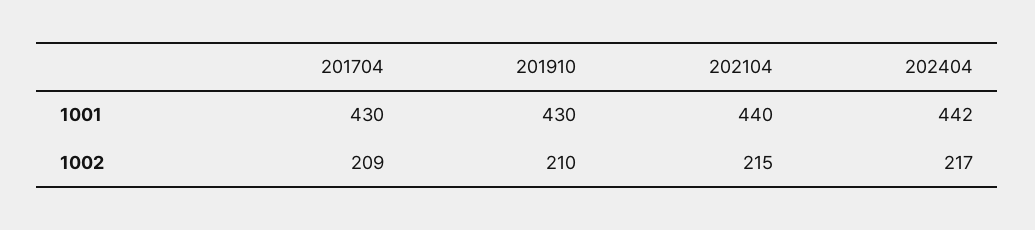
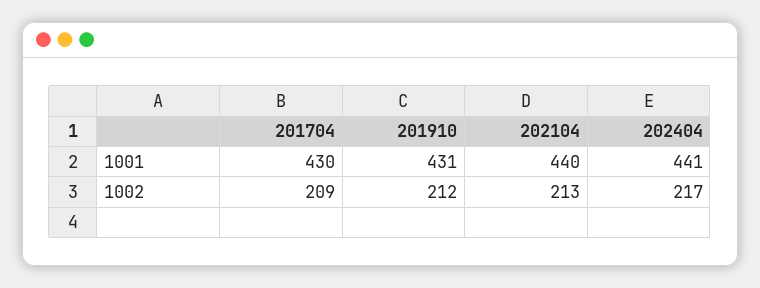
  {
    "201704": {
      "1001": 430,
      "1002": 209
    },
    "201910": {
-     "1001": 430,
+     "1001": 431,
-     "1002": 210
+     "1002": 212
    },
    "202104": {
      "1001": 440,
-     "1002": 215
+     "1002": 213
    },
    "202404": {
-     "1001": 442,
+     "1001": 441,
      "1002": 217
    }
  }

